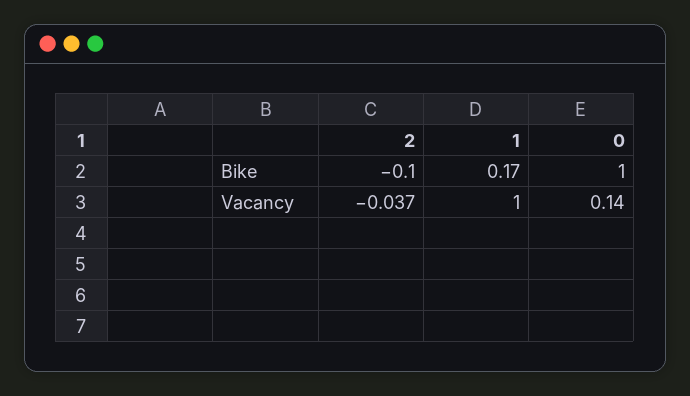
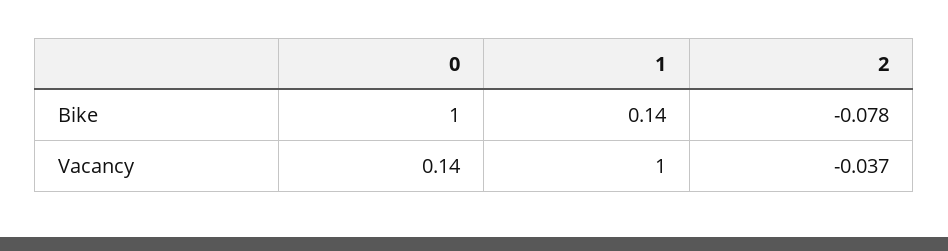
  {
    "2": {
-     "Bike": -0.1,
+     "Bike": -0.078,
      "Vacancy": -0.037
    },
    "1": {
-     "Bike": 0.17,
+     "Bike": 0.14,
      "Vacancy": 1
    },
    "0": {
      "Bike": 1,
      "Vacancy": 0.14
    }
  }

